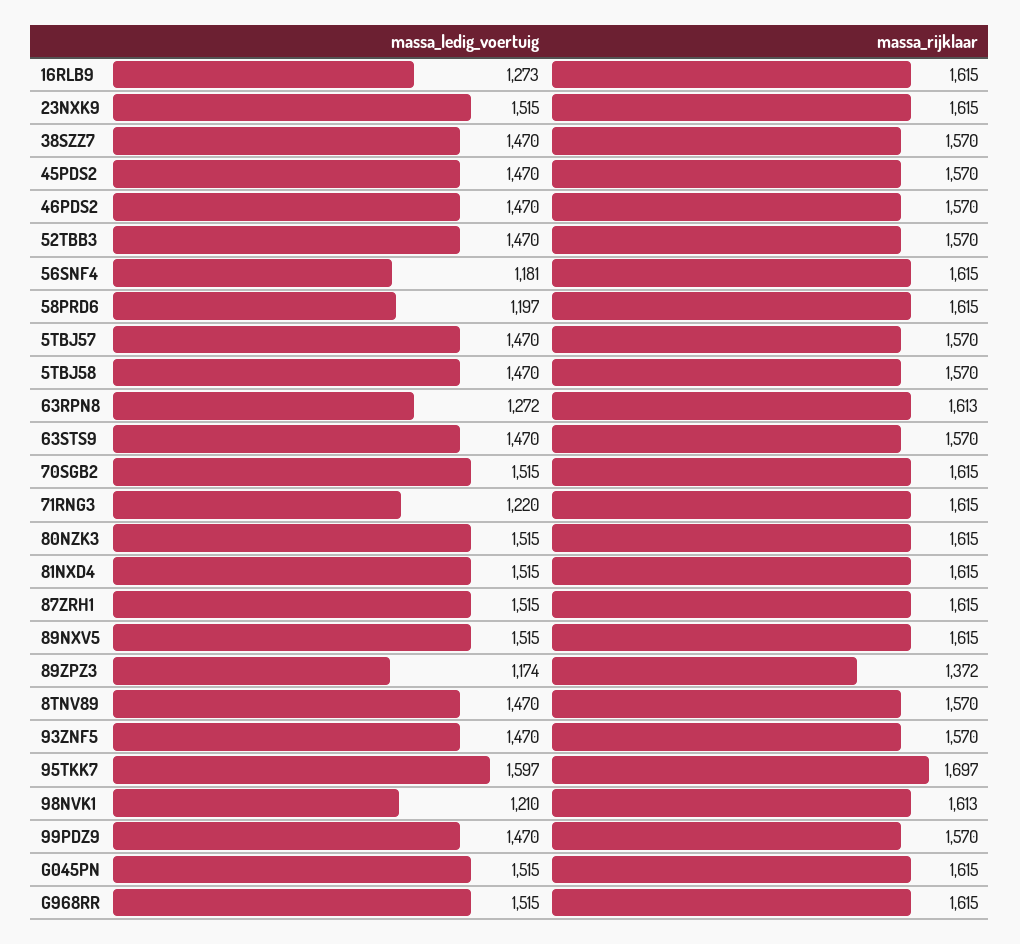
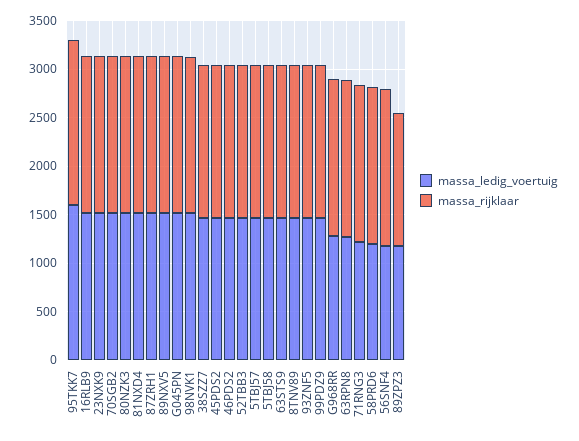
  {
    "massa_ledig_voertuig": {
-     "16RLB9": 1273,
+     "16RLB9": 1500,
      "23NXK9": 1515,
      "38SZZ7": 1470,
      "45PDS2": 1470,
      "46PDS2": 1470,
      "52TBB3": 1470,
      "56SNF4": 1181,
      "58PRD6": 1197,
      "5TBJ57": 1470,
      "5TBJ58": 1470,
      "63RPN8": 1272,
      "63STS9": 1470,
      "70SGB2": 1515,
      "71RNG3": 1220,
      "80NZK3": 1515,
      "81NXD4": 1515,
      "87ZRH1": 1515,
      "89NXV5": 1515,
      "89ZPZ3": 1174,
      "8TNV89": 1470,
      "93ZNF5": 1470,
      "95TKK7": 1597,
-     "98NVK1": 1210,
+     "98NVK1": 1500,
      "99PDZ9": 1470,
      "G045PN": 1515,
-     "G968RR": 1515
+     "G968RR": 1300
    },
    "massa_rijklaar": {
      "16RLB9": 1615,
      "23NXK9": 1615,
      "38SZZ7": 1570,
      "45PDS2": 1570,
      "46PDS2": 1570,
      "52TBB3": 1570,
      "56SNF4": 1615,
      "58PRD6": 1615,
      "5TBJ57": 1570,
      "5TBJ58": 1570,
      "63RPN8": 1613,
      "63STS9": 1570,
      "70SGB2": 1615,
      "71RNG3": 1615,
      "80NZK3": 1615,
      "81NXD4": 1615,
      "87ZRH1": 1615,
      "89NXV5": 1615,
      "89ZPZ3": 1372,
      "8TNV89": 1570,
      "93ZNF5": 1570,
      "95TKK7": 1697,
      "98NVK1": 1613,
      "99PDZ9": 1570,
      "G045PN": 1615,
      "G968RR": 1615
    }
  }

